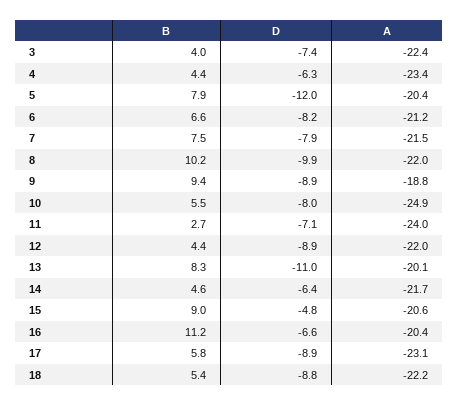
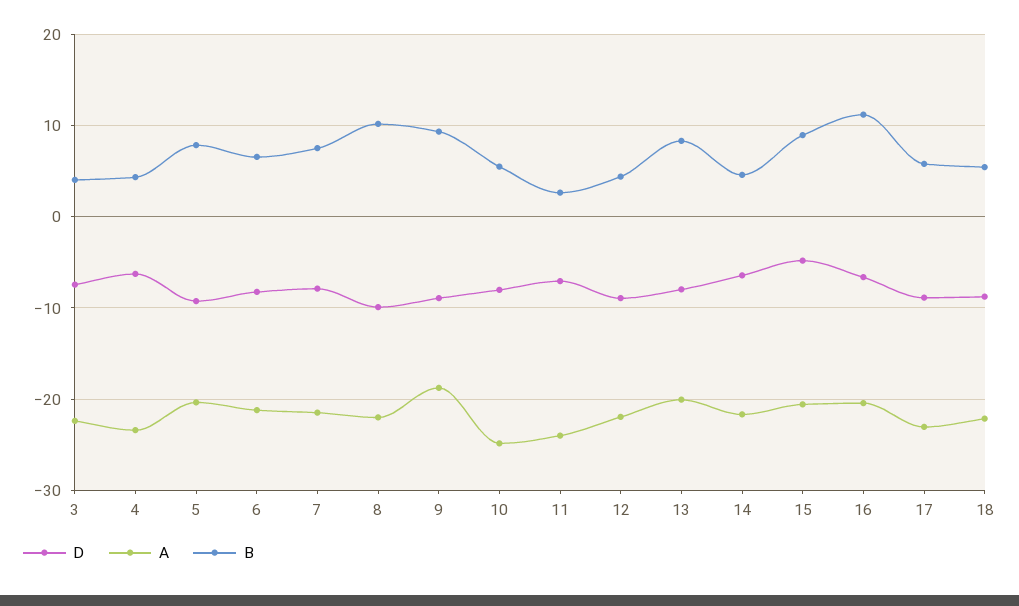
  {
    "B": {
      "3": 4,
      "4": 4.4,
      "5": 7.9,
      "6": 6.6,
      "7": 7.5,
      "8": 10.2,
      "9": 9.4,
      "10": 5.5,
      "11": 2.7,
      "12": 4.4,
      "13": 8.3,
      "14": 4.6,
      "15": 9,
      "16": 11.2,
      "17": 5.8,
      "18": 5.4
    },
    "D": {
      "3": -7.4,
      "4": -6.3,
-     "5": -12,
+     "5": -9,
      "6": -8.2,
      "7": -7.9,
      "8": -9.9,
      "9": -8.9,
      "10": -8,
      "11": -7.1,
      "12": -8.9,
-     "13": -11,
+     "13": -8,
      "14": -6.4,
      "15": -4.8,
      "16": -6.6,
      "17": -8.9,
      "18": -8.8
    },
    "A": {
      "3": -22.4,
      "4": -23.4,
      "5": -20.4,
      "6": -21.2,
      "7": -21.5,
      "8": -22,
      "9": -18.8,
      "10": -24.9,
      "11": -24,
      "12": -22,
      "13": -20.1,
      "14": -21.7,
      "15": -20.6,
      "16": -20.4,
      "17": -23.1,
      "18": -22.2
    }
  }

